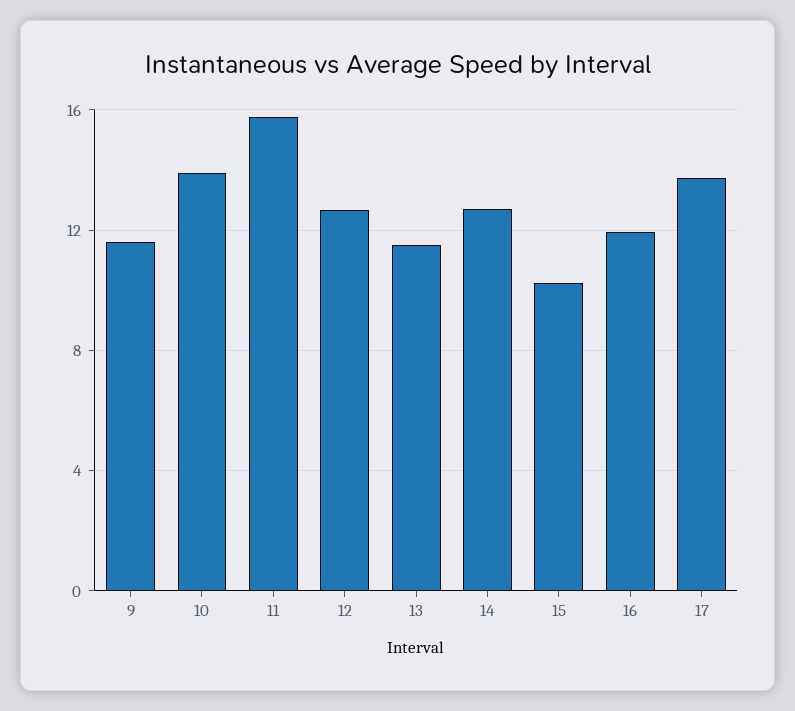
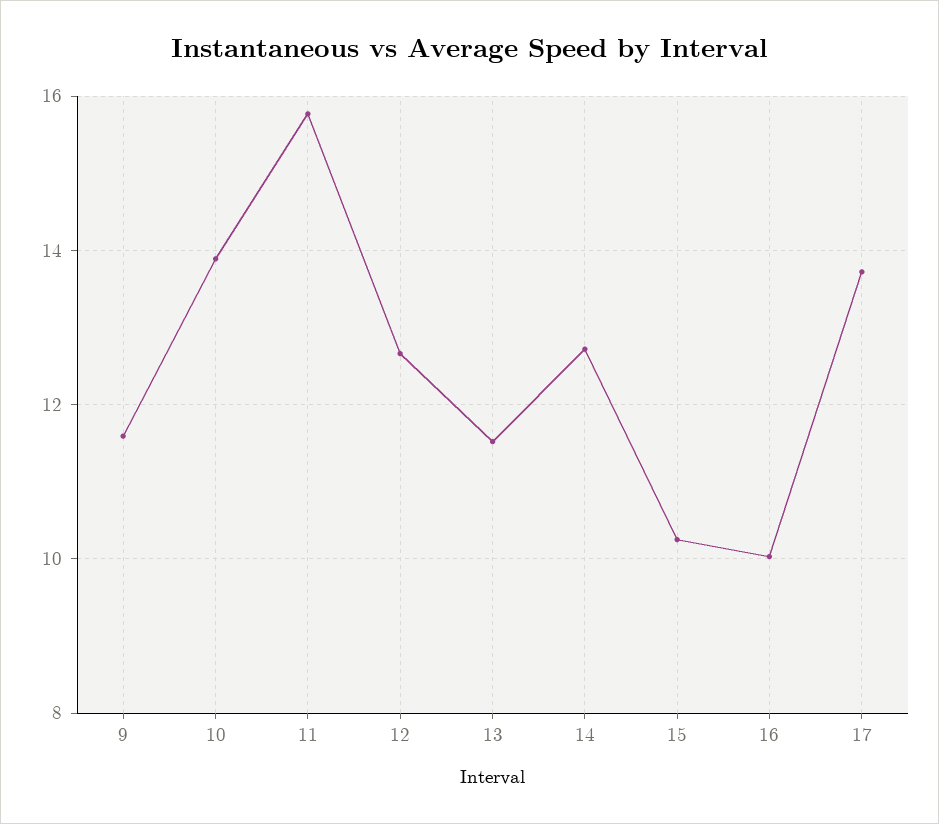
  {
    "9": 11.6,
    "10": 13.8,
    "11": 15.8,
    "12": 12.6,
    "13": 11.6,
    "14": 12.8,
    "15": 10.2,
-   "16": 12,
+   "16": 10,
    "17": 13.8
  }

